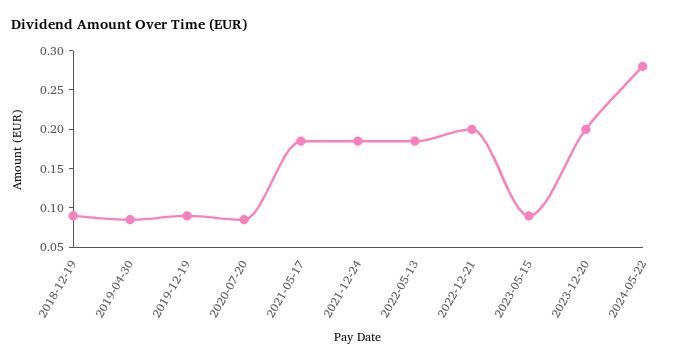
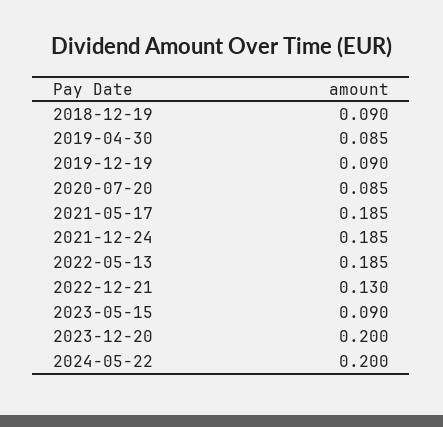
  {
    "2018-12-19": 0.09,
    "2019-04-30": 0.085,
    "2019-12-19": 0.09,
    "2020-07-20": 0.085,
    "2021-05-17": 0.185,
    "2021-12-24": 0.185,
    "2022-05-13": 0.185,
-   "2022-12-21": 0.2,
+   "2022-12-21": 0.13,
    "2023-05-15": 0.09,
    "2023-12-20": 0.2,
-   "2024-05-22": 0.275
+   "2024-05-22": 0.2
  }

